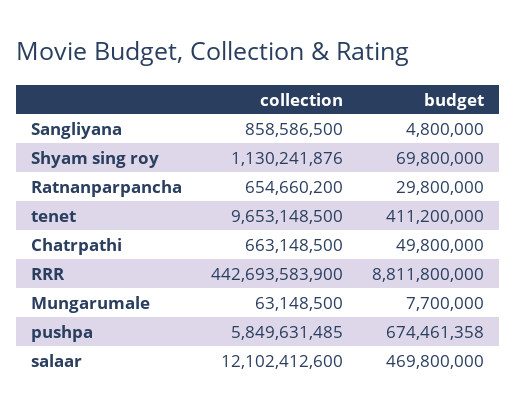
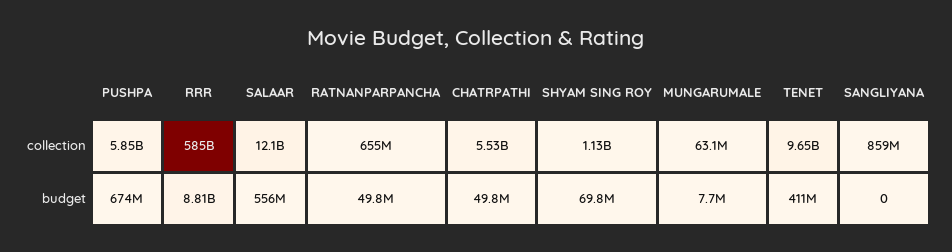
  {
    "collection": {
      "Sangliyana": 858586500,
      "Shyam sing roy": 1130241876,
      "Ratnanparpancha": 654660200,
      "tenet": 9653148500,
-     "Chatrpathi": 663148500,
+     "Chatrpathi": 5530000000,
-     "RRR": 442693583900,
+     "RRR": 585000000000,
      "Mungarumale": 63148500,
      "pushpa": 5849631485,
      "salaar": 12102412600
    },
    "budget": {
-     "Sangliyana": 4800000,
+     "Sangliyana": 0,
      "Shyam sing roy": 69800000,
-     "Ratnanparpancha": 29800000,
+     "Ratnanparpancha": 49800000,
      "tenet": 411200000,
      "Chatrpathi": 49800000,
      "RRR": 8811800000,
      "Mungarumale": 7700000,
      "pushpa": 674461358,
-     "salaar": 469800000
+     "salaar": 556000000
    }
  }

